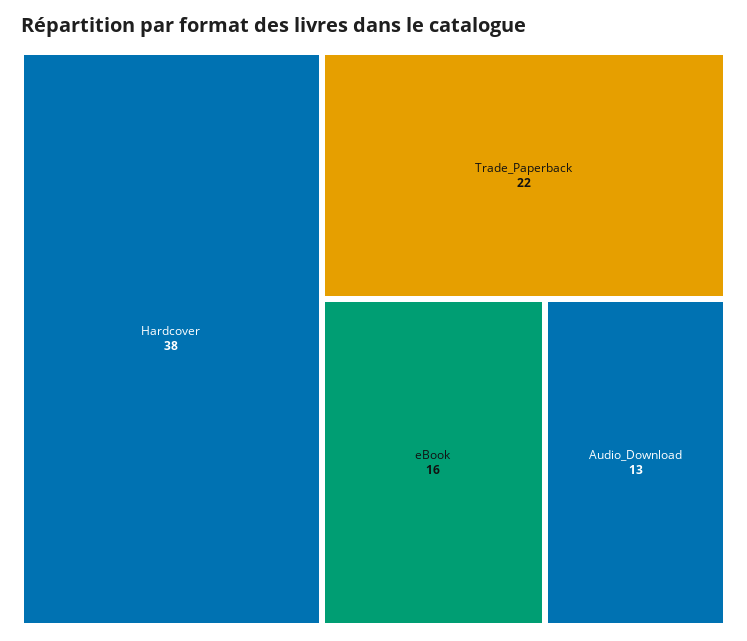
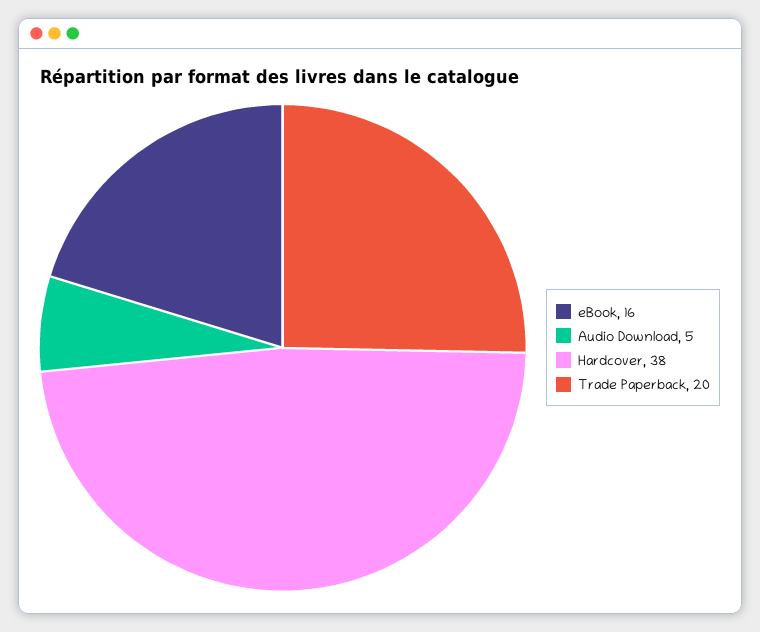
  {
    "Hardcover": 38,
-   "Trade_Paperback": 22,
+   "Trade_Paperback": 20,
    "eBook": 16,
-   "Audio_Download": 13
+   "Audio_Download": 5
  }

